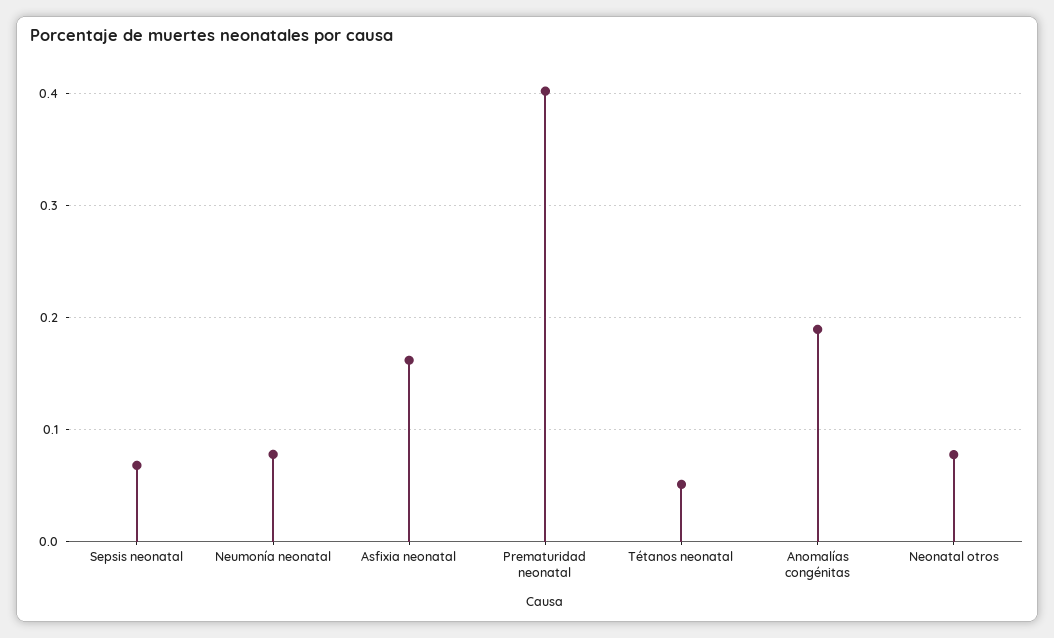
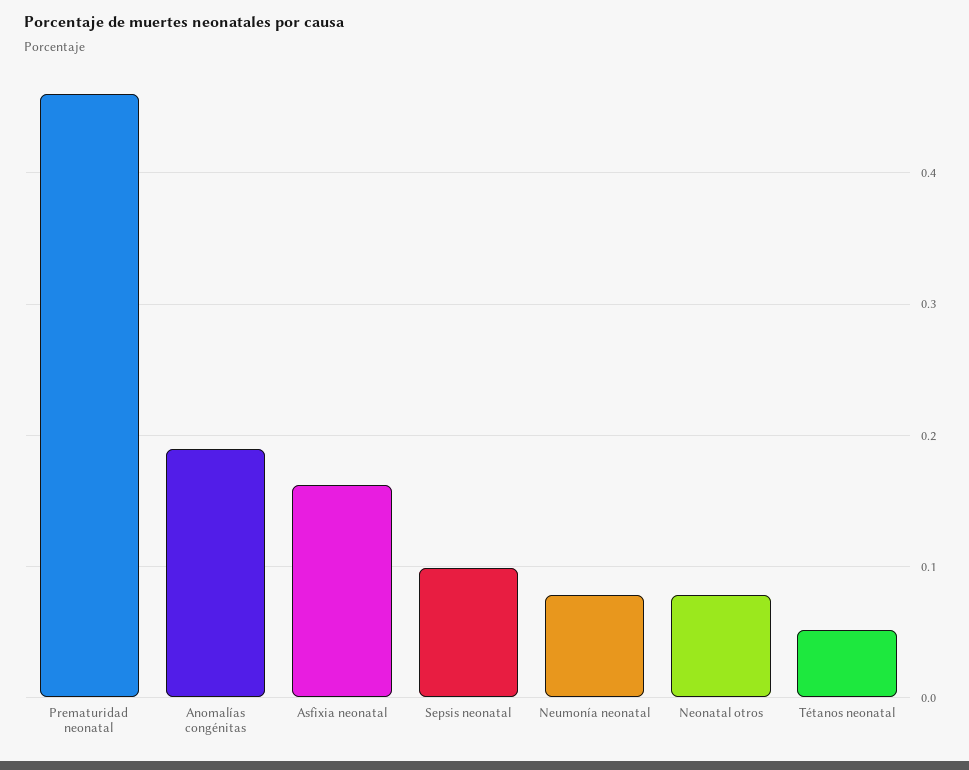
  {
-   "Sepsis neonatal": 0.07,
+   "Sepsis neonatal": 0.1,
    "Neumonía neonatal": 0.08,
    "Asfixia neonatal": 0.16,
-   "Prematuridad neonatal": 0.4,
+   "Prematuridad neonatal": 0.46,
    "Tétanos neonatal": 0.05,
    "Anomalías congénitas": 0.19,
    "Neonatal otros": 0.08
  }

